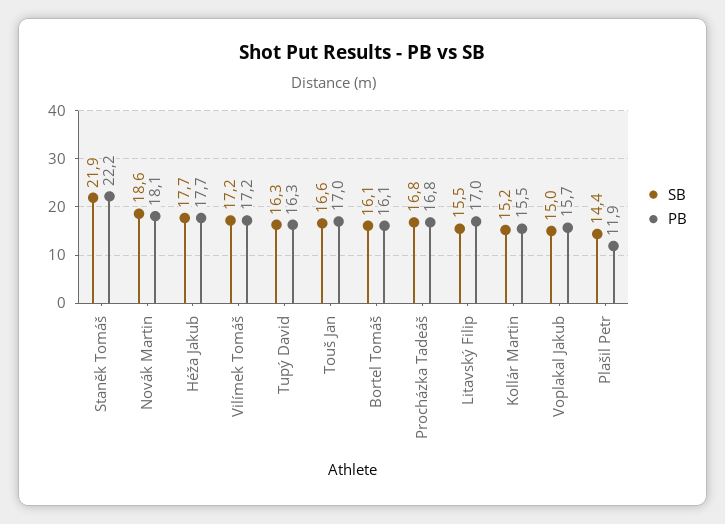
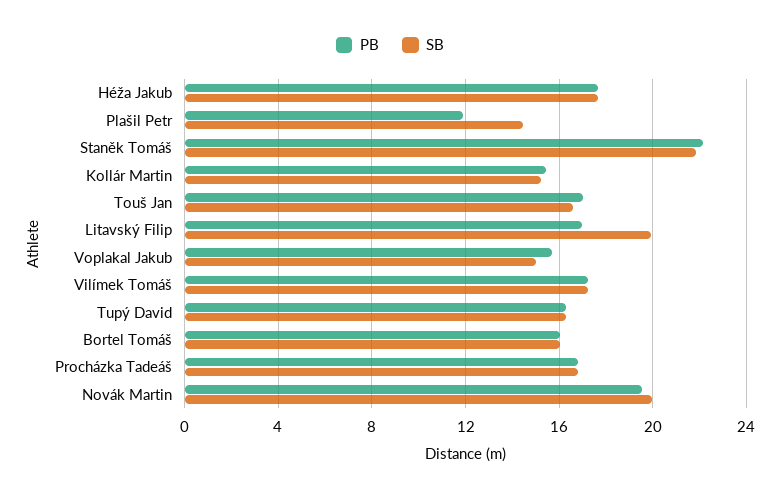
  {
    "SB": {
      "Staněk Tomáš": 21.9,
-     "Novák Martin": 18.6,
+     "Novák Martin": 20,
      "Héža Jakub": 17.7,
      "Vilímek Tomáš": 17.2,
      "Tupý David": 16.3,
      "Touš Jan": 16.6,
      "Bortel Tomáš": 16.1,
      "Procházka Tadeáš": 16.8,
-     "Litavský Filip": 15.5,
+     "Litavský Filip": 20,
      "Kollár Martin": 15.2,
      "Voplakal Jakub": 15,
      "Plašil Petr": 14.4
    },
    "PB": {
      "Staněk Tomáš": 22.2,
-     "Novák Martin": 18.1,
+     "Novák Martin": 19.5,
      "Héža Jakub": 17.7,
      "Vilímek Tomáš": 17.2,
      "Tupý David": 16.3,
      "Touš Jan": 17,
      "Bortel Tomáš": 16.1,
      "Procházka Tadeáš": 16.8,
      "Litavský Filip": 17,
      "Kollár Martin": 15.5,
      "Voplakal Jakub": 15.7,
      "Plašil Petr": 11.9
    }
  }

